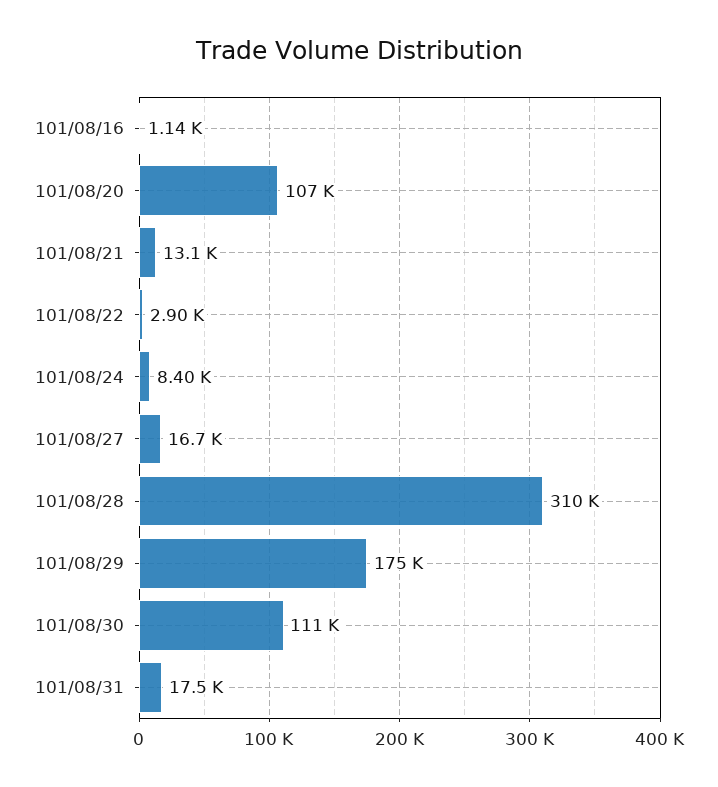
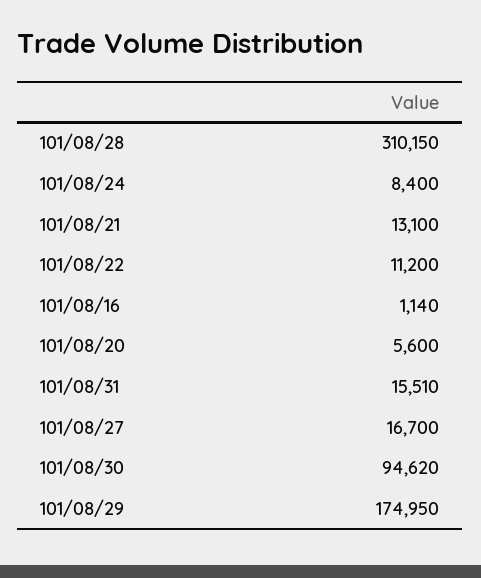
  {
    "101/08/16": 1140,
-   "101/08/20": 107000,
+   "101/08/20": 5600,
    "101/08/21": 13100,
-   "101/08/22": 2900,
+   "101/08/22": 11200,
    "101/08/24": 8400,
    "101/08/27": 16700,
    "101/08/28": 310150,
    "101/08/29": 174950,
-   "101/08/30": 111000,
+   "101/08/30": 94620,
-   "101/08/31": 17500
+   "101/08/31": 15510
  }

